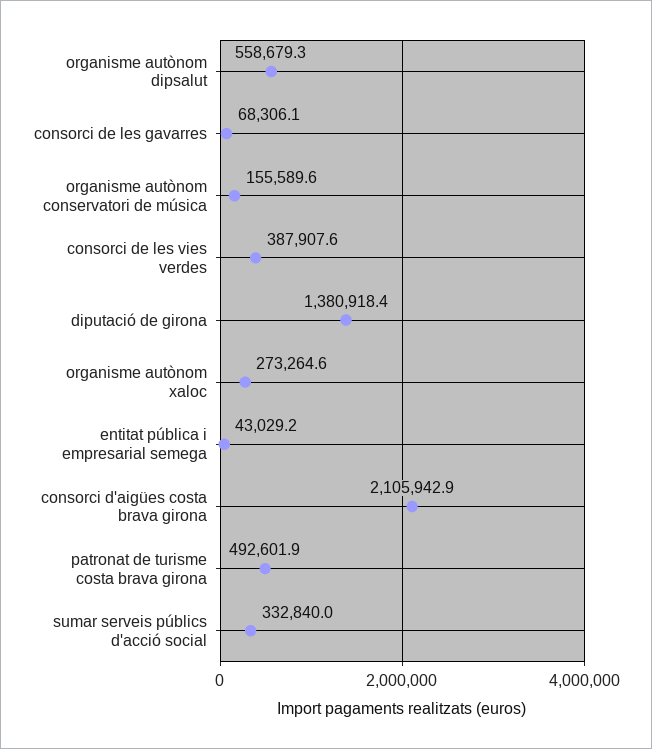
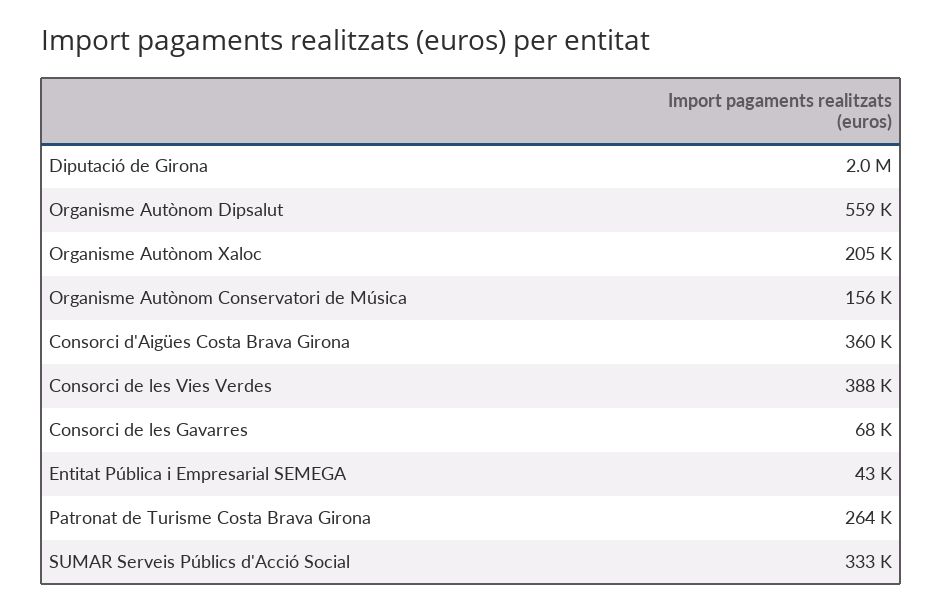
  {
    "organisme autònom dipsalut": 558679.3,
    "consorci de les gavarres": 68306.1,
    "organisme autònom conservatori de música": 155589.6,
    "consorci de les vies verdes": 387907.6,
-   "diputació de girona": 1380918.4,
+   "diputació de girona": 2000000,
-   "organisme autònom xaloc": 273264.6,
+   "organisme autònom xaloc": 205000,
    "entitat pública i empresarial semega": 43029.2,
-   "consorci d'aigües costa brava girona": 2105942.9,
+   "consorci d'aigües costa brava girona": 360000,
-   "patronat de turisme costa brava girona": 492601.9,
+   "patronat de turisme costa brava girona": 264000,
    "sumar serveis públics d'acció social": 332840
  }

